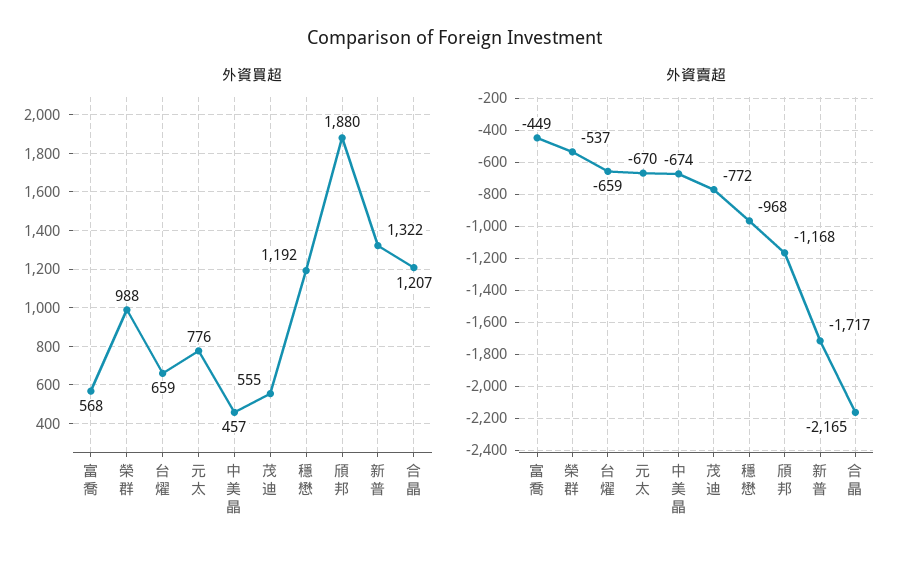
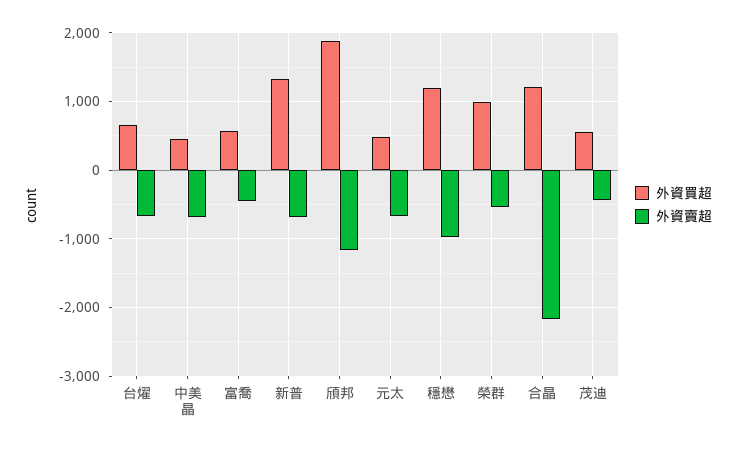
  {
    "外資買超": {
      "富喬": 568,
      "榮群": 988,
      "台燿": 659,
-     "元太": 776,
+     "元太": 500,
      "中美晶": 457,
      "茂迪": 555,
      "穩懋": 1192,
      "頎邦": 1880,
      "新普": 1322,
      "合晶": 1207
    },
    "外資賣超": {
      "富喬": -449,
      "榮群": -537,
      "台燿": -659,
      "元太": -670,
      "中美晶": -674,
-     "茂迪": -772,
+     "茂迪": -400,
      "穩懋": -968,
      "頎邦": -1168,
-     "新普": -1717,
+     "新普": -700,
      "合晶": -2165
    }
  }

